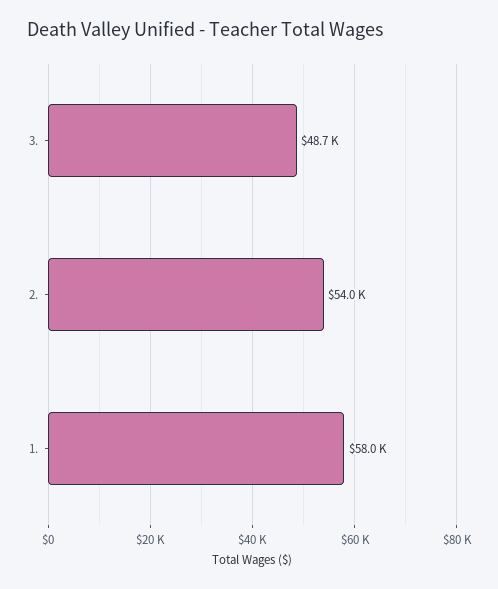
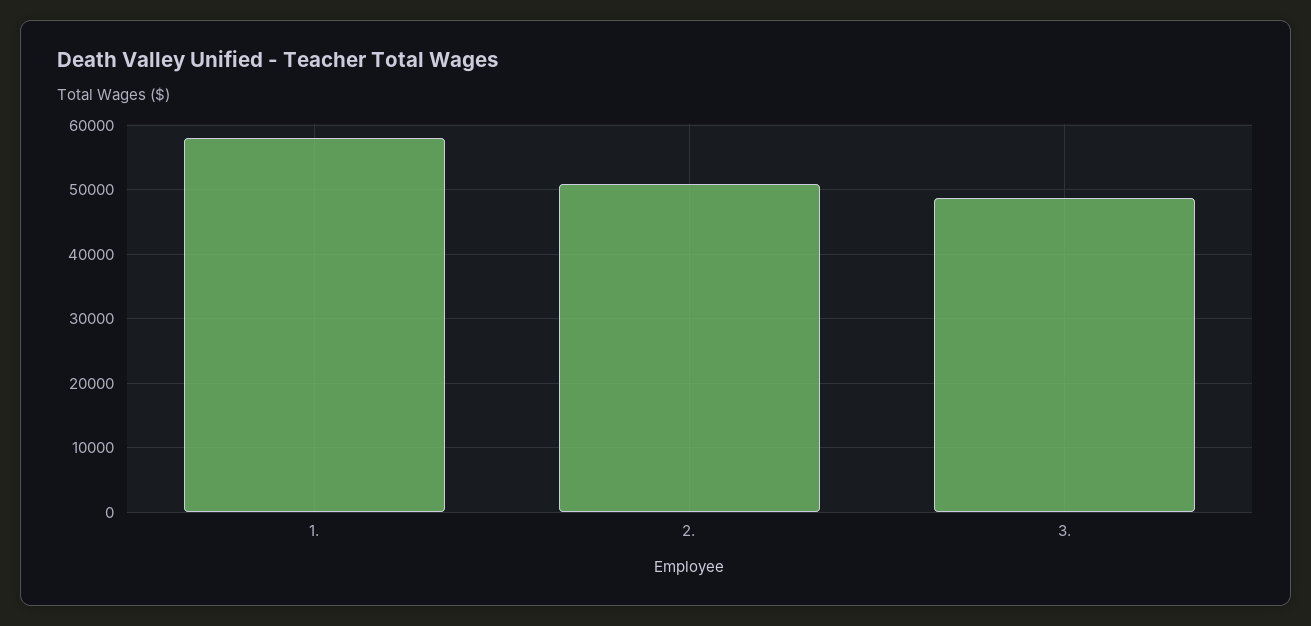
  {
    "3.": 48700,
-   "2.": 54000,
+   "2.": 51000,
    "1.": 58000
  }

